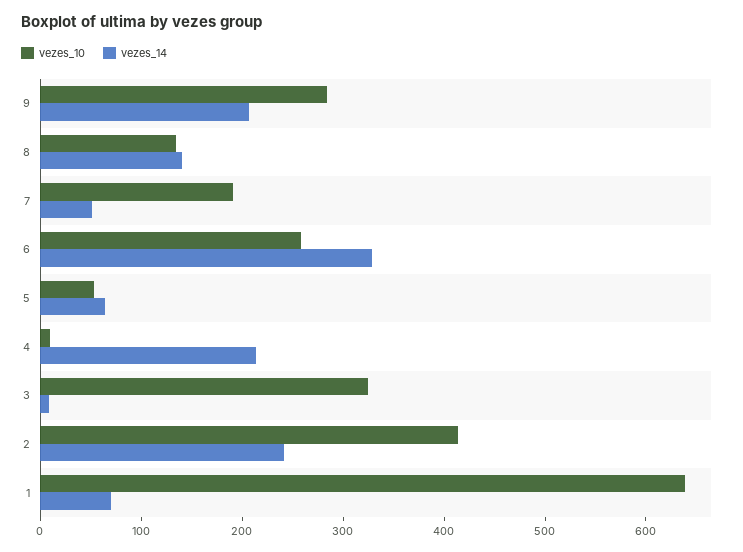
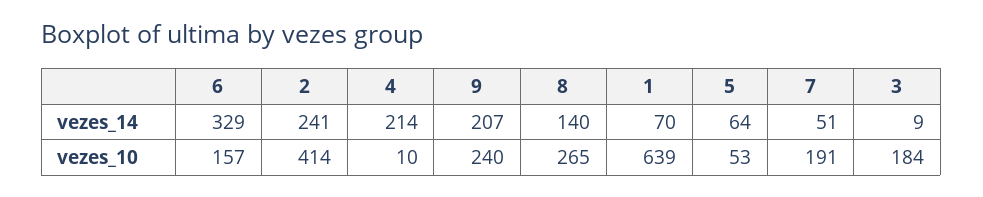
  {
    "vezes_10": {
-     "9": 280,
+     "9": 240,
-     "8": 140,
+     "8": 265,
      "7": 191,
-     "6": 260,
+     "6": 157,
      "5": 53,
      "4": 10,
-     "3": 320,
+     "3": 184,
      "2": 414,
      "1": 639
    },
    "vezes_14": {
      "9": 207,
      "8": 140,
      "7": 51,
      "6": 329,
      "5": 64,
      "4": 214,
      "3": 9,
      "2": 241,
      "1": 70
    }
  }

